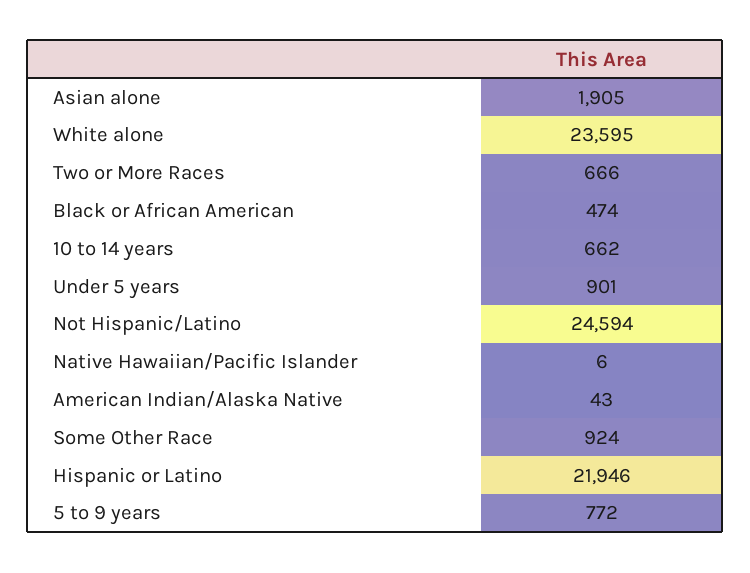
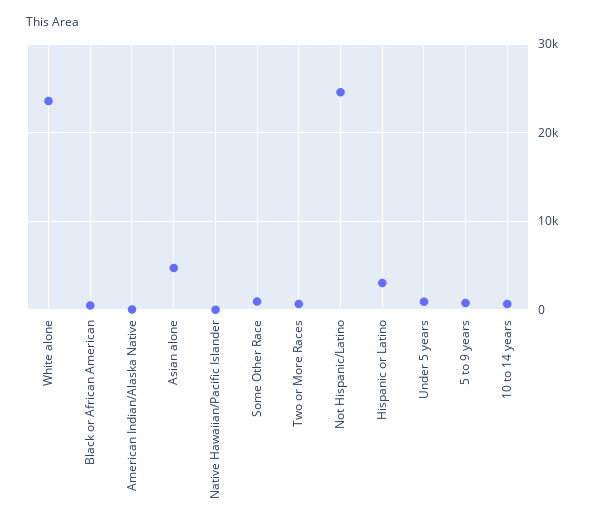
  {
-   "Asian alone": 1905,
+   "Asian alone": 5000,
    "White alone": 23595,
    "Two or More Races": 666,
    "Black or African American": 474,
    "10 to 14 years": 662,
    "Under 5 years": 901,
    "Not Hispanic/Latino": 24594,
    "Native Hawaiian/Pacific Islander": 6,
    "American Indian/Alaska Native": 43,
    "Some Other Race": 924,
-   "Hispanic or Latino": 21946,
+   "Hispanic or Latino": 3000,
    "5 to 9 years": 772
  }

